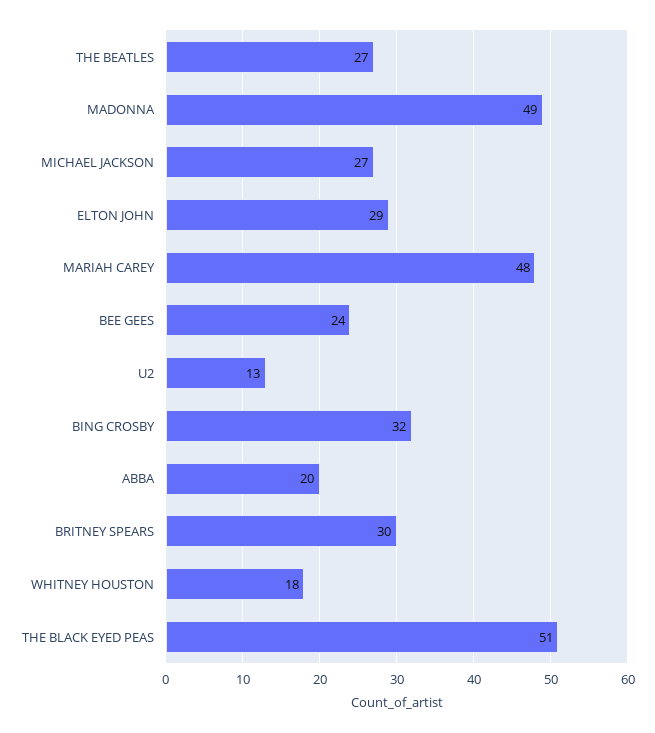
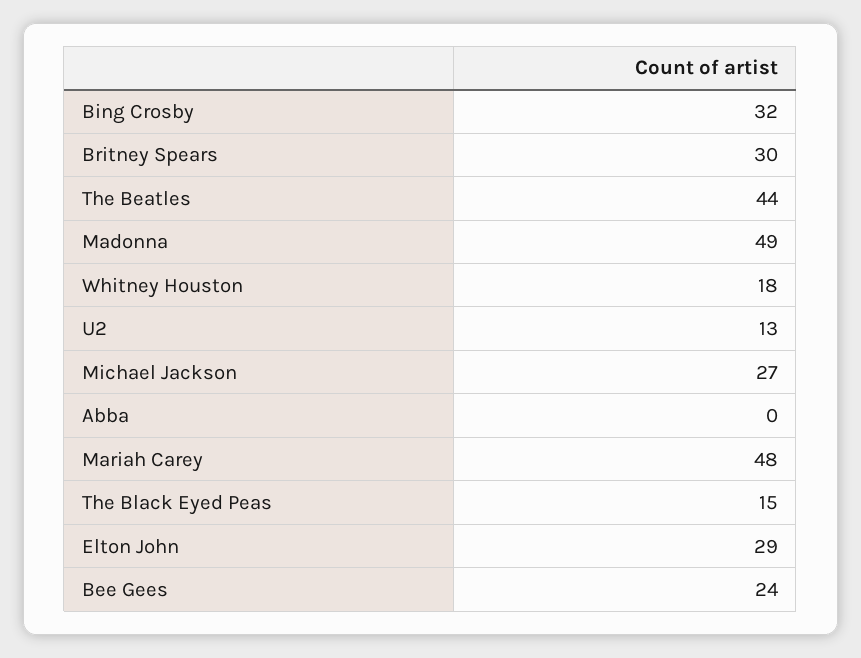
  {
-   "THE BEATLES": 27,
+   "THE BEATLES": 44,
    "MADONNA": 49,
    "MICHAEL JACKSON": 27,
    "ELTON JOHN": 29,
    "MARIAH CAREY": 48,
    "BEE GEES": 24,
    "U2": 13,
    "BING CROSBY": 32,
-   "ABBA": 20,
+   "ABBA": 0,
    "BRITNEY SPEARS": 30,
    "WHITNEY HOUSTON": 18,
-   "THE BLACK EYED PEAS": 51
+   "THE BLACK EYED PEAS": 15
  }

